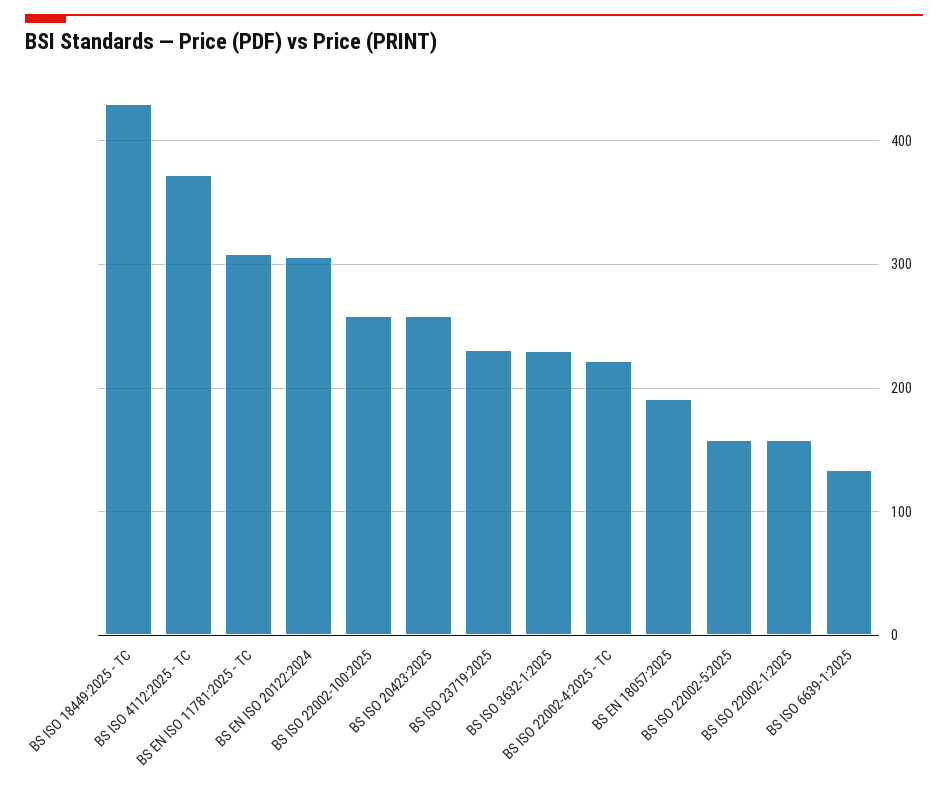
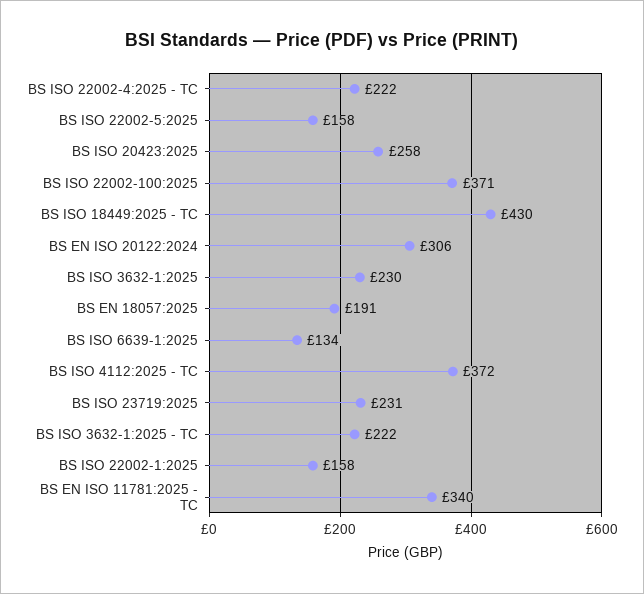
  {
    "BS ISO 18449:2025 - TC": 430,
    "BS ISO 4112:2025 - TC": 372,
-   "BS EN ISO 11781:2025 - TC": 310,
+   "BS EN ISO 11781:2025 - TC": 340,
    "BS EN ISO 20122:2024": 306,
-   "BS ISO 22002-100:2025": 260,
+   "BS ISO 22002-100:2025": 371,
    "BS ISO 20423:2025": 258,
    "BS ISO 23719:2025": 231,
    "BS ISO 3632-1:2025": 230,
    "BS ISO 22002-4:2025 - TC": 222,
    "BS EN 18057:2025": 191,
    "BS ISO 22002-5:2025": 158,
    "BS ISO 22002-1:2025": 158,
-   "BS ISO 6639-1:2025": 134
+   "BS ISO 6639-1:2025": 134,
+   "BS ISO 3632-1:2025 - TC": 222
  }

